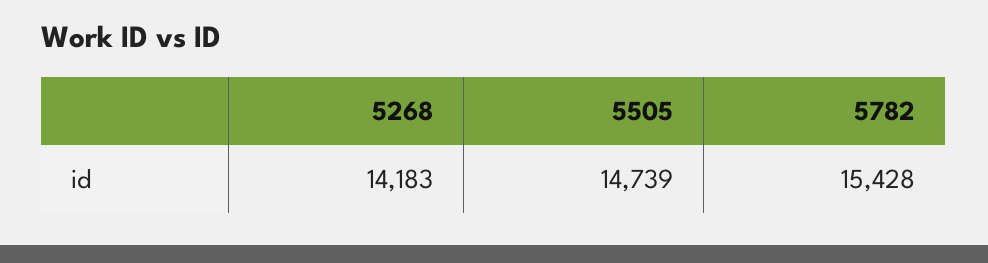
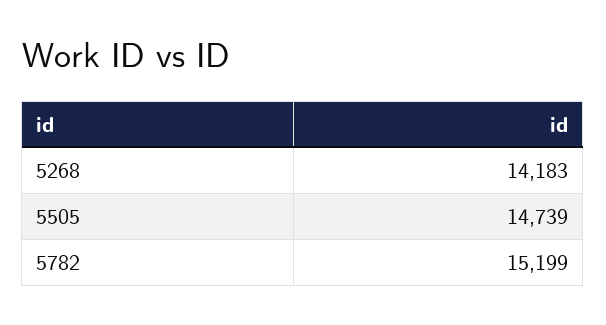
  {
    "5268": 14183,
    "5505": 14739,
-   "5782": 15428
+   "5782": 15199
  }

